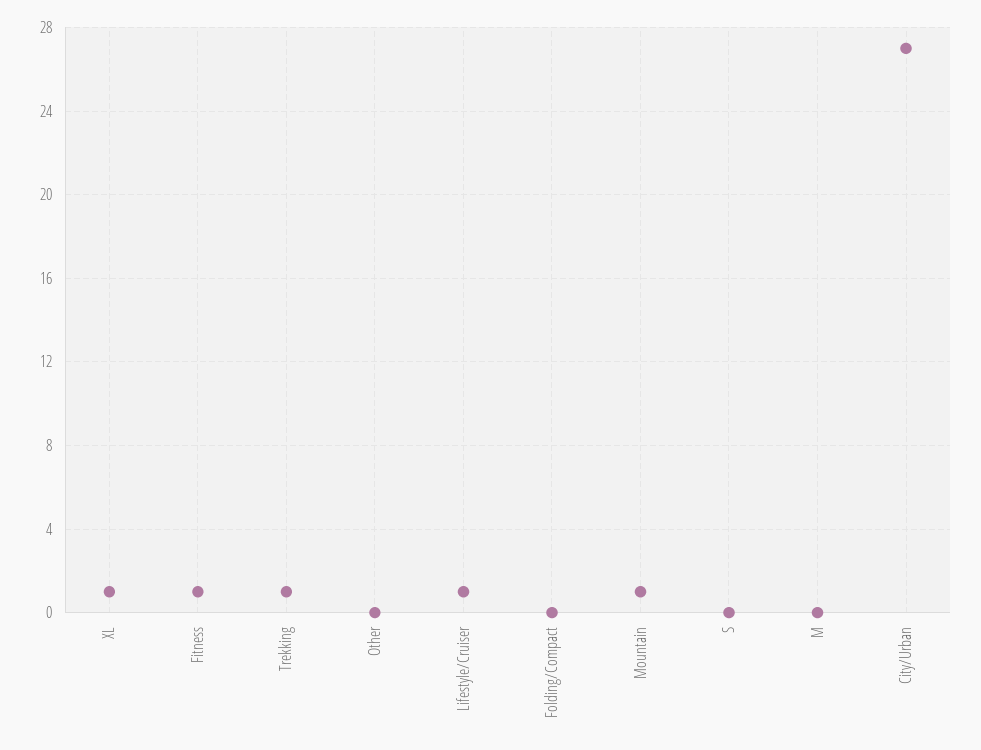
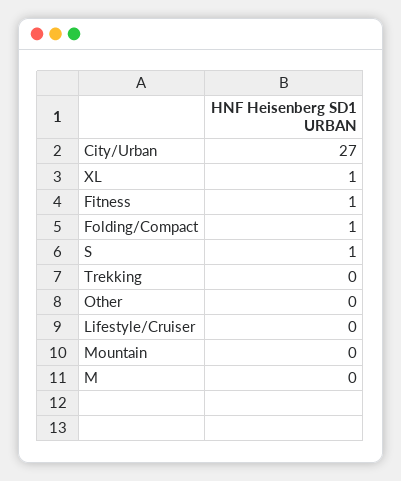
  {
    "XL": 1,
    "Fitness": 1,
-   "Trekking": 1,
+   "Trekking": 0,
    "Other": 0,
-   "Lifestyle/Cruiser": 1,
+   "Lifestyle/Cruiser": 0,
-   "Folding/Compact": 0,
+   "Folding/Compact": 1,
-   "Mountain": 1,
+   "Mountain": 0,
-   "S": 0,
+   "S": 1,
    "M": 0,
    "City/Urban": 27
  }

